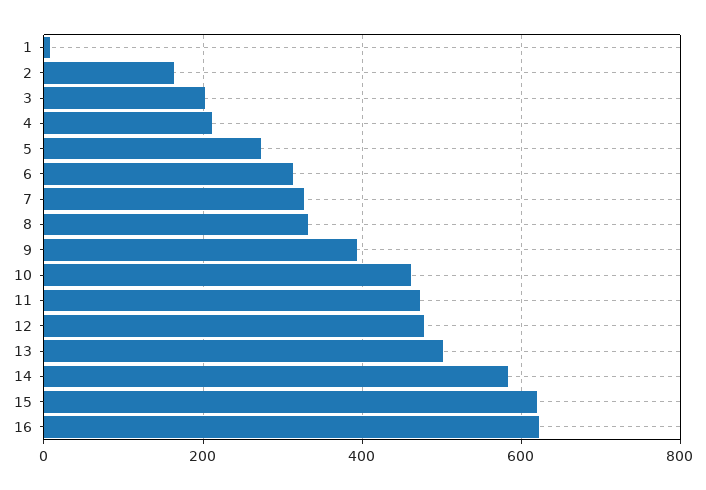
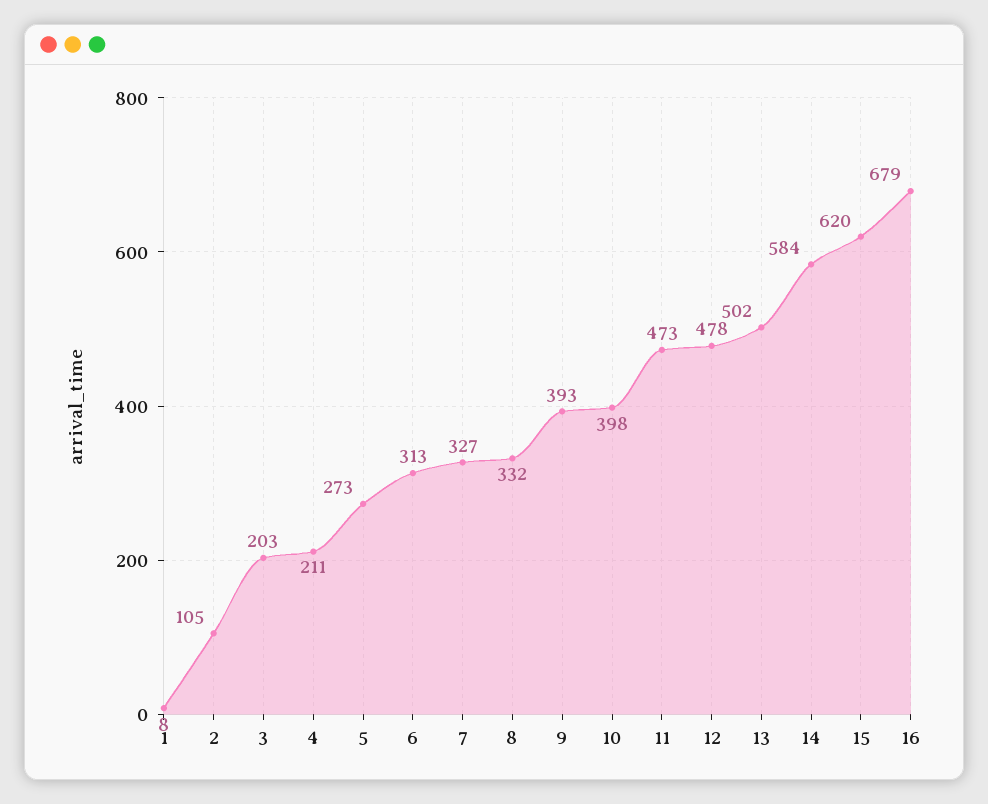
  {
    "1": 8,
-   "2": 160,
+   "2": 105,
    "3": 203,
    "4": 211,
    "5": 273,
    "6": 313,
    "7": 327,
    "8": 332,
    "9": 393,
-   "10": 460,
+   "10": 398,
    "11": 473,
    "12": 478,
    "13": 502,
    "14": 584,
    "15": 620,
-   "16": 620
+   "16": 679
  }

